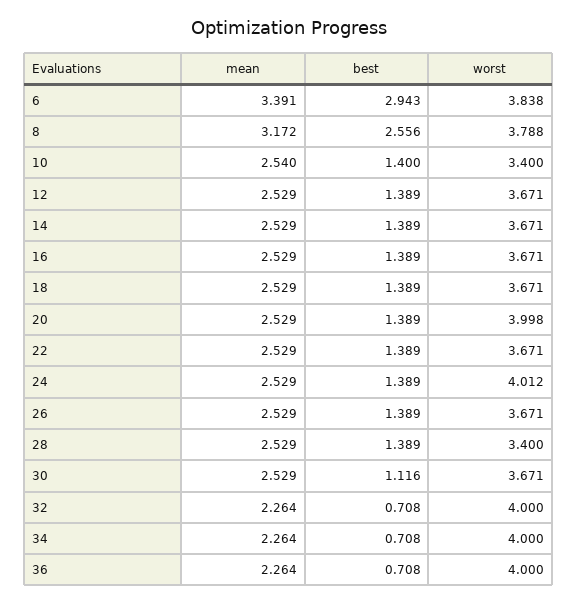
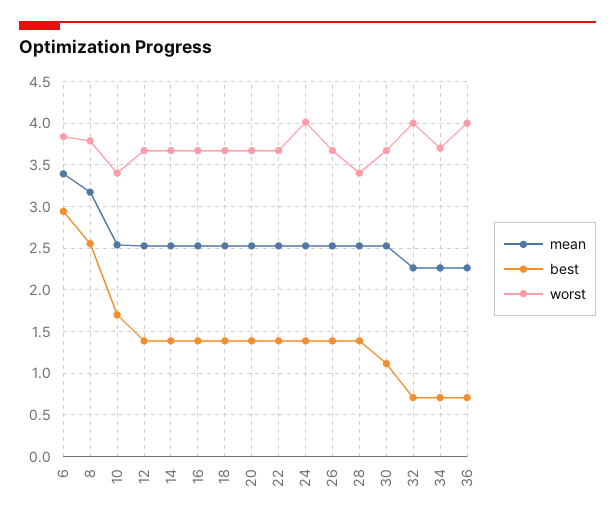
  {
    "mean": {
      "6": 3.391,
      "8": 3.172,
      "10": 2.54,
      "12": 2.529,
      "14": 2.529,
      "16": 2.529,
      "18": 2.529,
      "20": 2.529,
      "22": 2.529,
      "24": 2.529,
      "26": 2.529,
      "28": 2.529,
      "30": 2.529,
      "32": 2.264,
      "34": 2.264,
      "36": 2.264
    },
    "best": {
      "6": 2.943,
      "8": 2.556,
-     "10": 1.4,
+     "10": 1.7,
      "12": 1.389,
      "14": 1.389,
      "16": 1.389,
      "18": 1.389,
      "20": 1.389,
      "22": 1.389,
      "24": 1.389,
      "26": 1.389,
      "28": 1.389,
      "30": 1.116,
      "32": 0.708,
      "34": 0.708,
      "36": 0.708
    },
    "worst": {
      "6": 3.838,
      "8": 3.788,
      "10": 3.4,
      "12": 3.671,
      "14": 3.671,
      "16": 3.671,
      "18": 3.671,
-     "20": 3.998,
+     "20": 3.7,
      "22": 3.671,
      "24": 4.012,
      "26": 3.671,
      "28": 3.4,
      "30": 3.671,
      "32": 4,
-     "34": 4,
+     "34": 3.7,
      "36": 4
    }
  }

